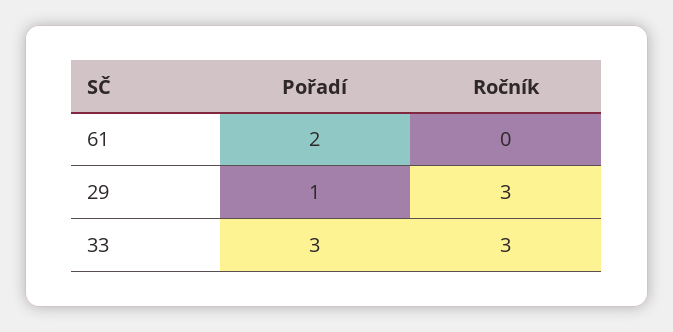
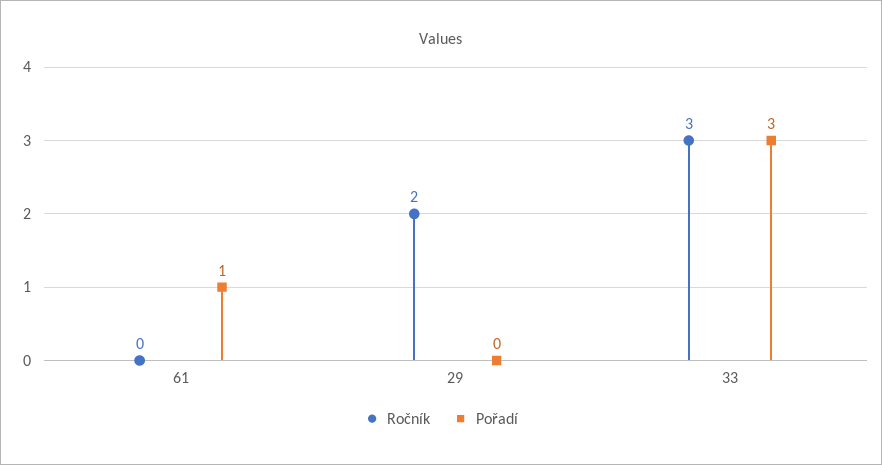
  {
    "Pořadí": {
-     "61": 2,
+     "61": 1,
-     "29": 1,
+     "29": 0,
      "33": 3
    },
    "Ročník": {
      "61": 0,
-     "29": 3,
+     "29": 2,
      "33": 3
    }
  }

